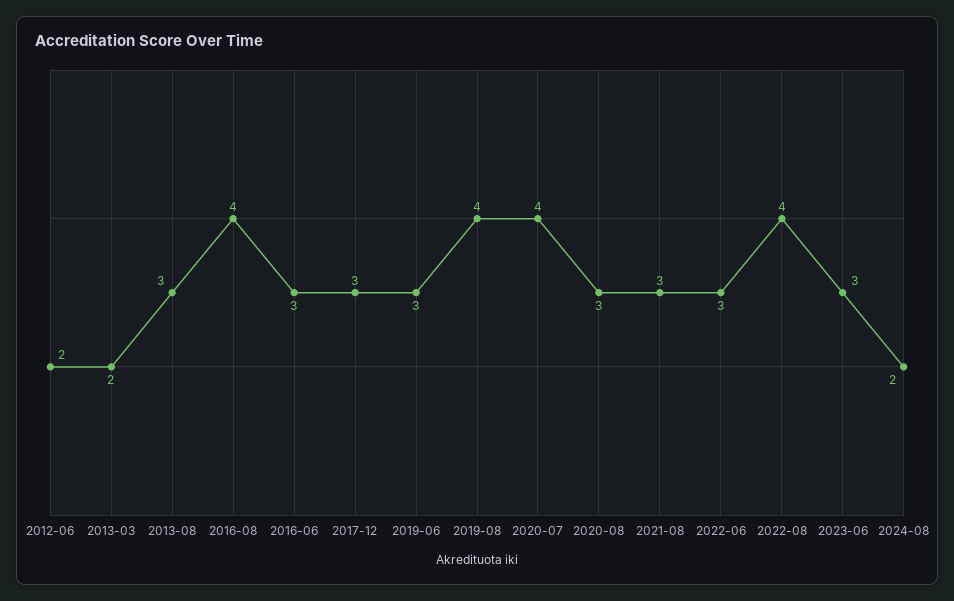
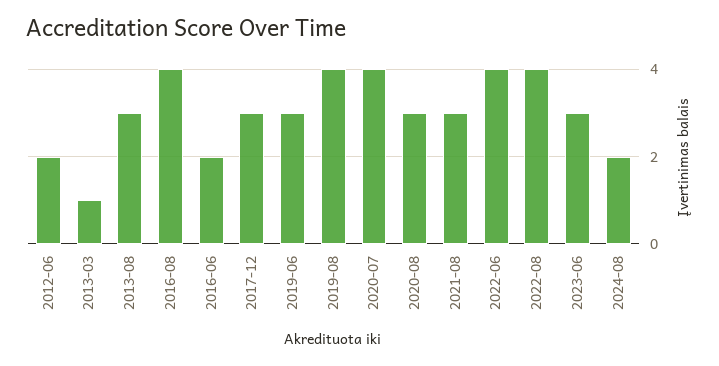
  {
    "2012-06": 2,
-   "2013-03": 2,
+   "2013-03": 1,
    "2013-08": 3,
    "2016-08": 4,
-   "2016-06": 3,
+   "2016-06": 2,
    "2017-12": 3,
    "2019-06": 3,
    "2019-08": 4,
    "2020-07": 4,
    "2020-08": 3,
    "2021-08": 3,
-   "2022-06": 3,
+   "2022-06": 4,
    "2022-08": 4,
    "2023-06": 3,
    "2024-08": 2
  }

